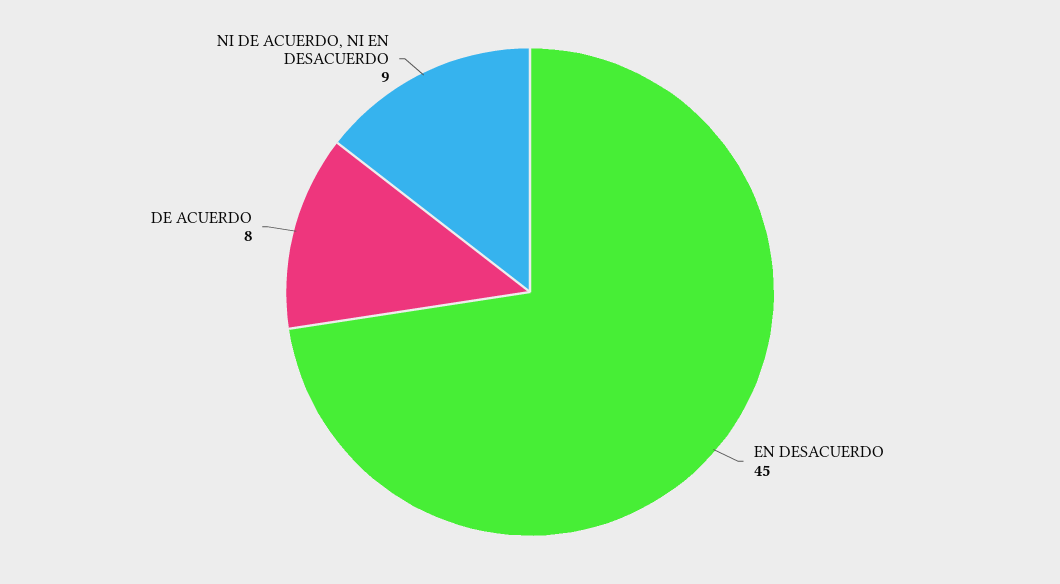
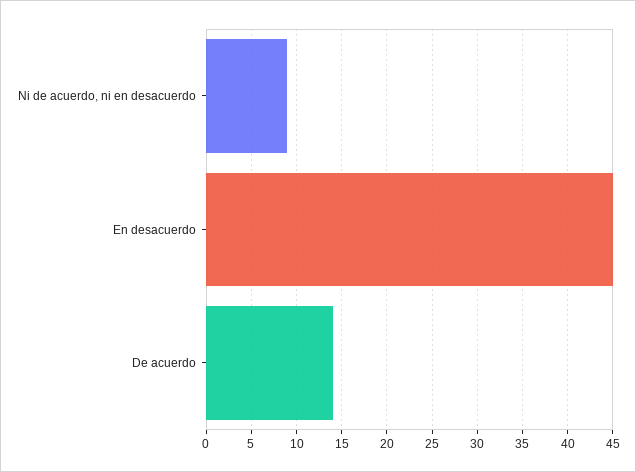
  {
    "EN DESACUERDO": 45,
-   "DE ACUERDO": 8,
+   "DE ACUERDO": 14,
    "NI DE ACUERDO, NI EN DESACUERDO": 9
  }

